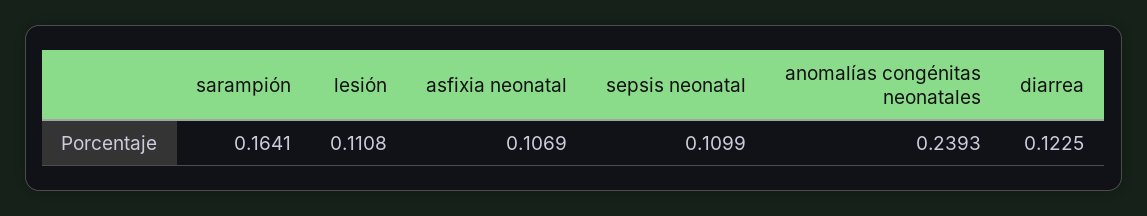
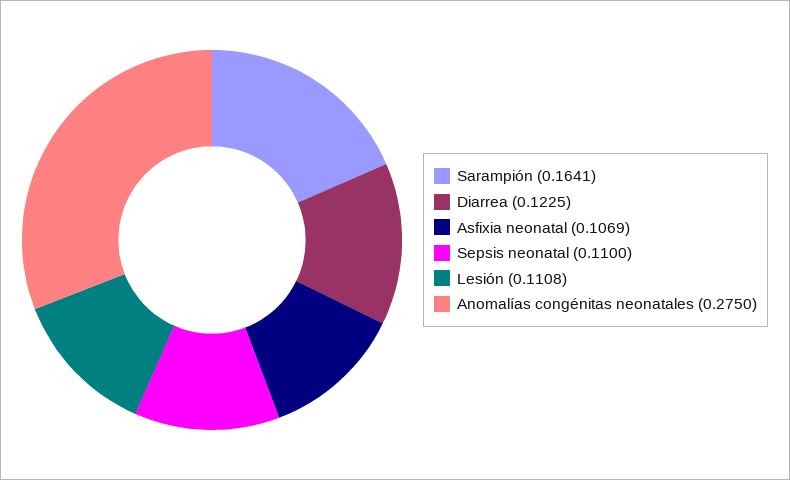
  {
    "sarampión": 0.1641,
    "lesión": 0.1108,
    "asfixia neonatal": 0.1069,
-   "sepsis neonatal": 0.1099,
+   "sepsis neonatal": 0.11,
-   "anomalías congénitas neonatales": 0.2393,
+   "anomalías congénitas neonatales": 0.275,
    "diarrea": 0.1225
  }

